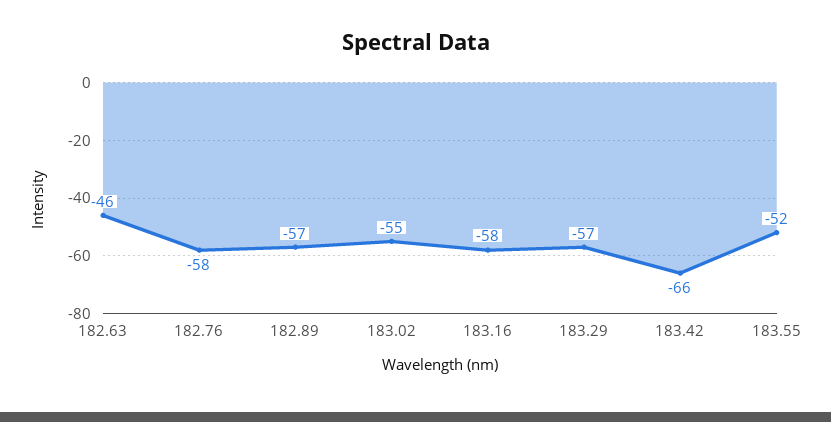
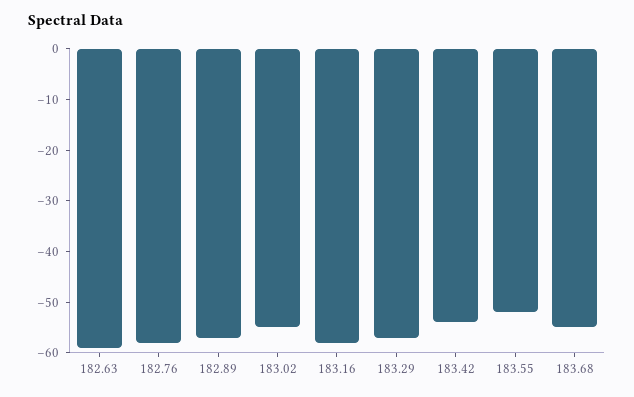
  {
-   "182.63": -46,
+   "182.63": -60,
    "182.76": -58,
    "182.89": -57,
    "183.02": -55,
    "183.16": -58,
    "183.29": -57,
-   "183.42": -66,
+   "183.42": -55,
-   "183.55": -52
+   "183.55": -52,
+   "183.68": -55
  }

